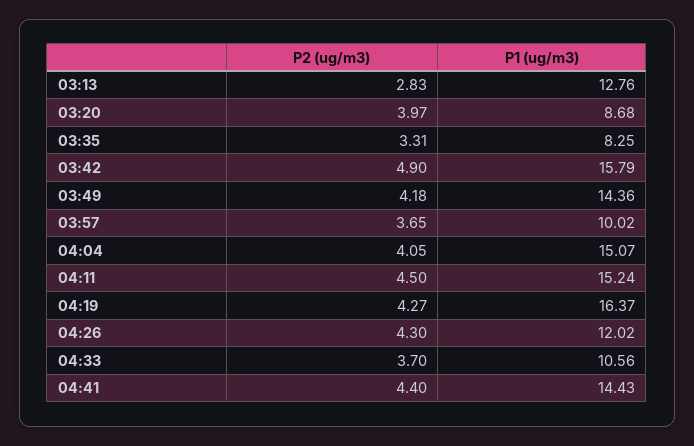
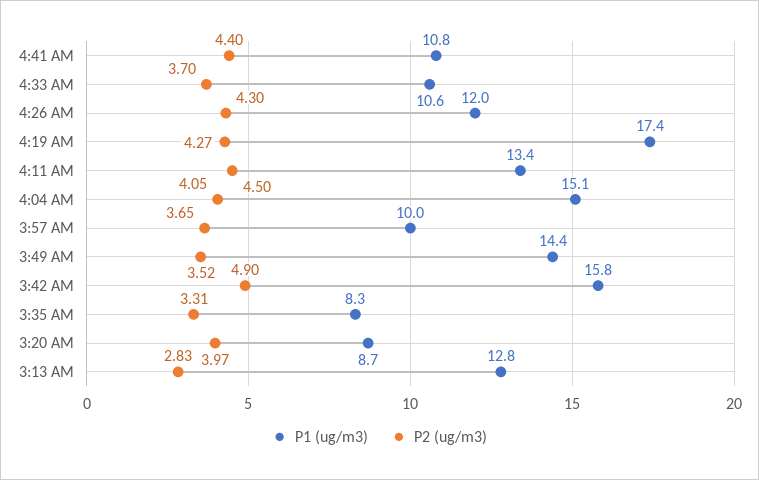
  {
    "P2 (ug/m3)": {
      "03:13": 2.83,
      "03:20": 3.97,
      "03:35": 3.31,
      "03:42": 4.9,
-     "03:49": 4.18,
+     "03:49": 3.52,
      "03:57": 3.65,
      "04:04": 4.05,
      "04:11": 4.5,
      "04:19": 4.27,
      "04:26": 4.3,
      "04:33": 3.7,
      "04:41": 4.4
    },
    "P1 (ug/m3)": {
      "03:13": 12.76,
      "03:20": 8.68,
      "03:35": 8.25,
      "03:42": 15.79,
      "03:49": 14.36,
      "03:57": 10.02,
      "04:04": 15.07,
-     "04:11": 15.24,
+     "04:11": 13.4,
-     "04:19": 16.37,
+     "04:19": 17.4,
      "04:26": 12.02,
      "04:33": 10.56,
-     "04:41": 14.43
+     "04:41": 10.8
    }
  }

